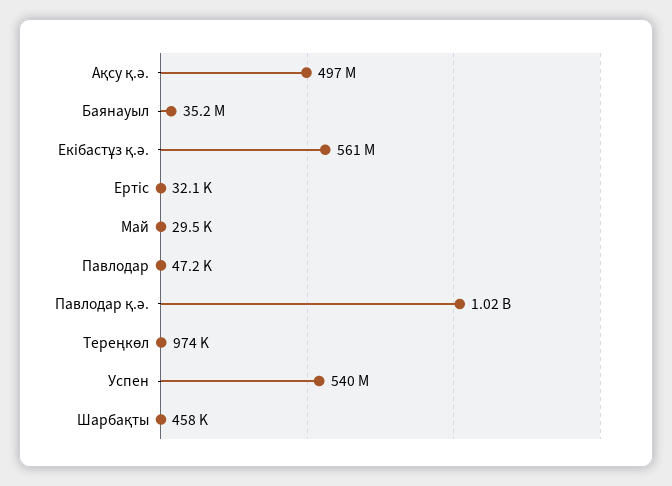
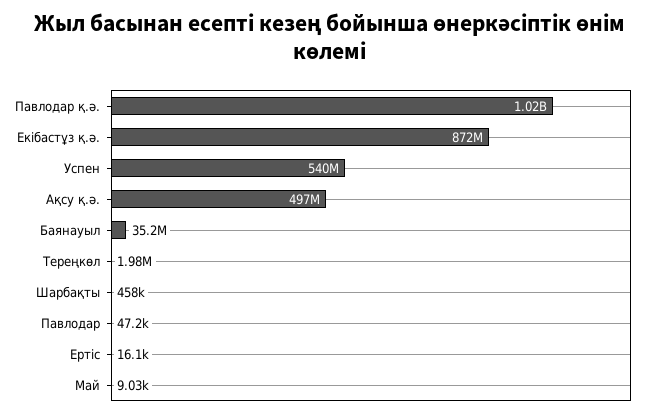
  {
    "Ақсу қ.ә.": 497000000,
    "Баянауыл": 35200000,
-   "Екібастұз қ.ә.": 561000000,
+   "Екібастұз қ.ә.": 872000000,
-   "Ертіс": 32100,
+   "Ертіс": 16100,
-   "Май": 29500,
+   "Май": 9030,
    "Павлодар": 47200,
    "Павлодар қ.ә.": 1020000000,
-   "Тереңкөл": 974000,
+   "Тереңкөл": 1980000,
    "Успен": 540000000,
    "Шарбақты": 458000
  }

